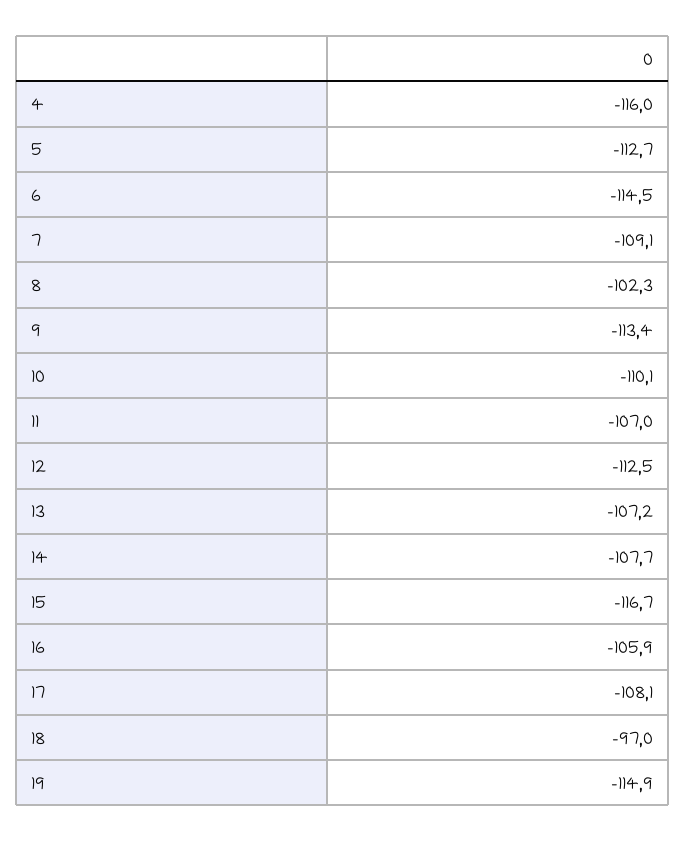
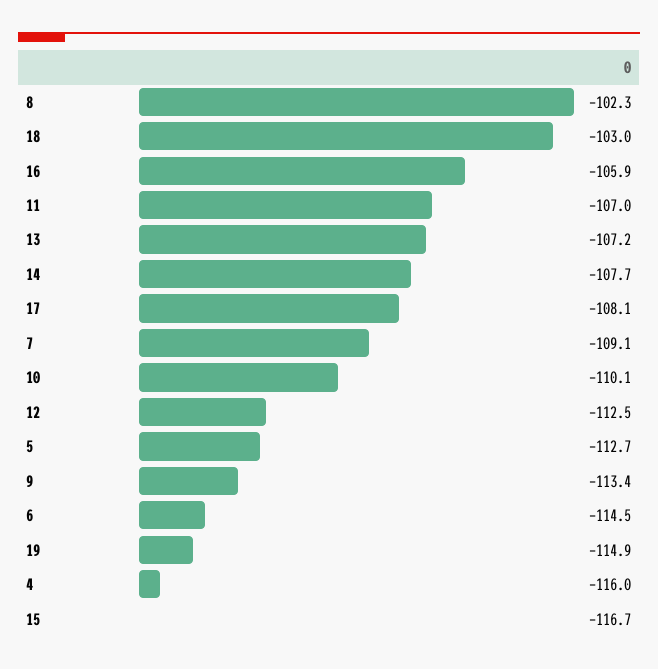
  {
    "4": -116,
    "5": -112.7,
    "6": -114.5,
    "7": -109.1,
    "8": -102.3,
    "9": -113.4,
    "10": -110.1,
    "11": -107,
    "12": -112.5,
    "13": -107.2,
    "14": -107.7,
    "15": -116.7,
    "16": -105.9,
    "17": -108.1,
-   "18": -97,
+   "18": -103,
    "19": -114.9
  }

